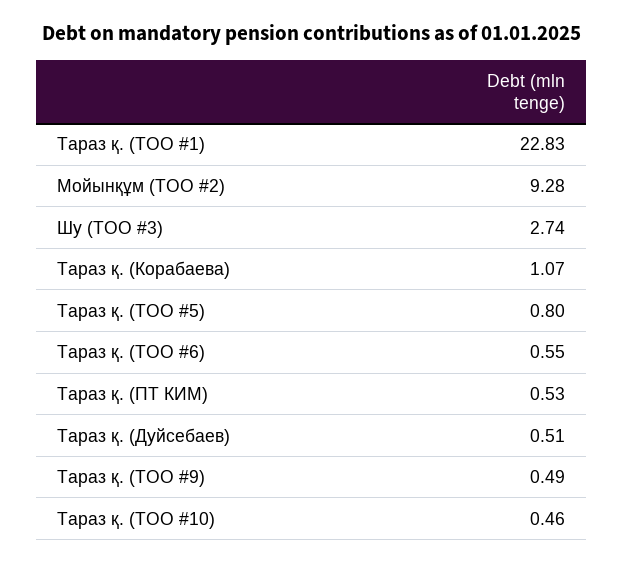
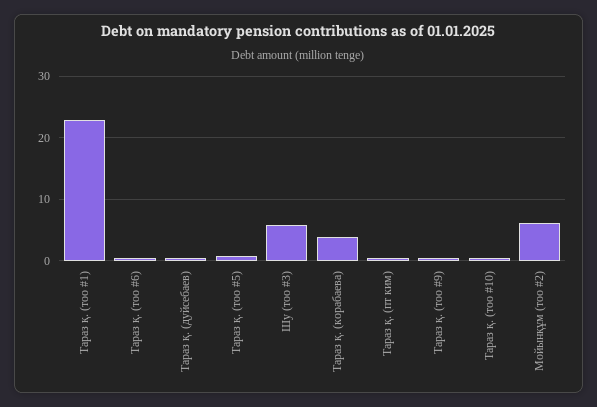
  {
    "Тараз қ. (ТОО #1)": 22.83,
-   "Мойынқұм (ТОО #2)": 9.28,
+   "Мойынқұм (ТОО #2)": 6,
-   "Шу (ТОО #3)": 2.74,
+   "Шу (ТОО #3)": 6,
-   "Тараз қ. (Корабаева)": 1.07,
+   "Тараз қ. (Корабаева)": 4,
    "Тараз қ. (ТОО #5)": 0.8,
    "Тараз қ. (ТОО #6)": 0.55,
    "Тараз қ. (ПТ КИМ)": 0.53,
    "Тараз қ. (Дуйсебаев)": 0.51,
    "Тараз қ. (ТОО #9)": 0.49,
    "Тараз қ. (ТОО #10)": 0.46
  }

